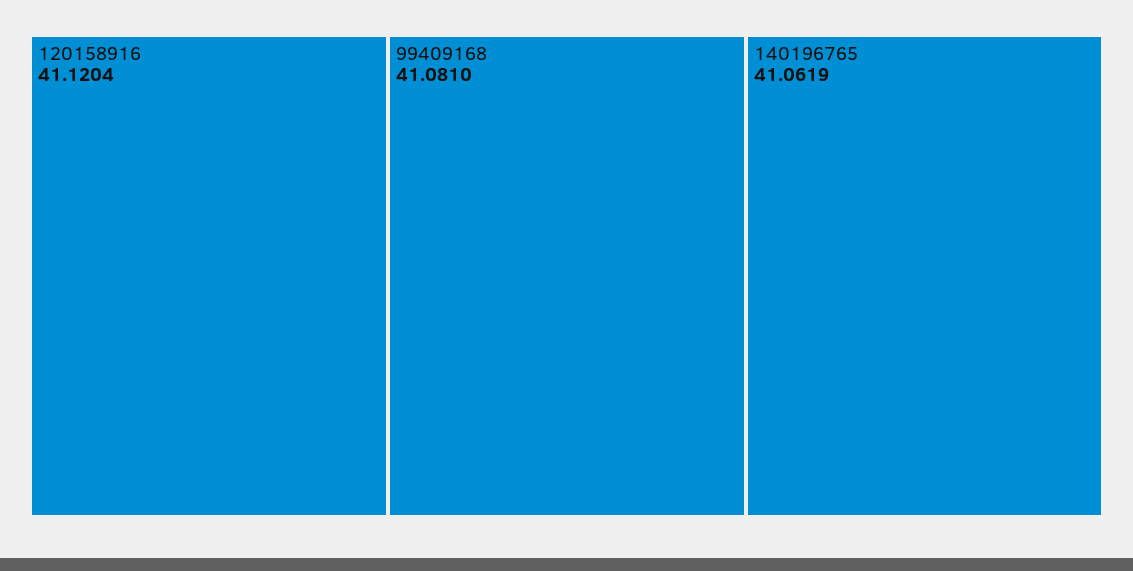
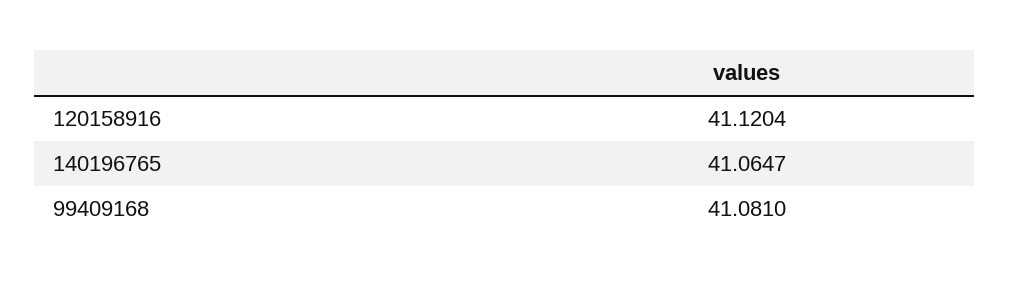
  {
    "120158916": 41.1204,
    "99409168": 41.081,
-   "140196765": 41.0619
+   "140196765": 41.0647
  }

